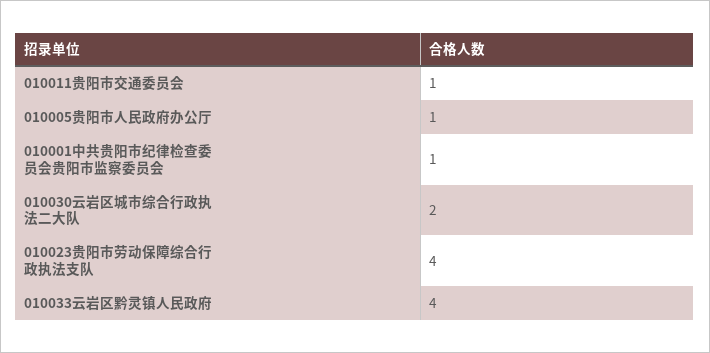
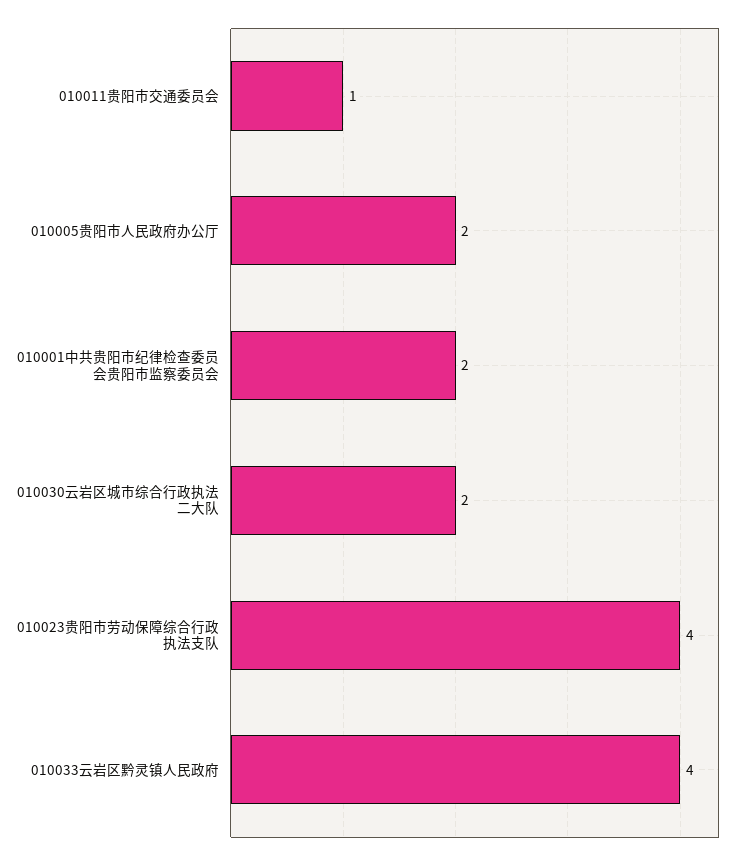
  {
    "010011贵阳市交通委员会": 1,
-   "010005贵阳市人民政府办公厅": 1,
+   "010005贵阳市人民政府办公厅": 2,
-   "010001中共贵阳市纪律检查委员会贵阳市监察委员会": 1,
+   "010001中共贵阳市纪律检查委员会贵阳市监察委员会": 2,
    "010030云岩区城市综合行政执法二大队": 2,
    "010023贵阳市劳动保障综合行政执法支队": 4,
    "010033云岩区黔灵镇人民政府": 4
  }

